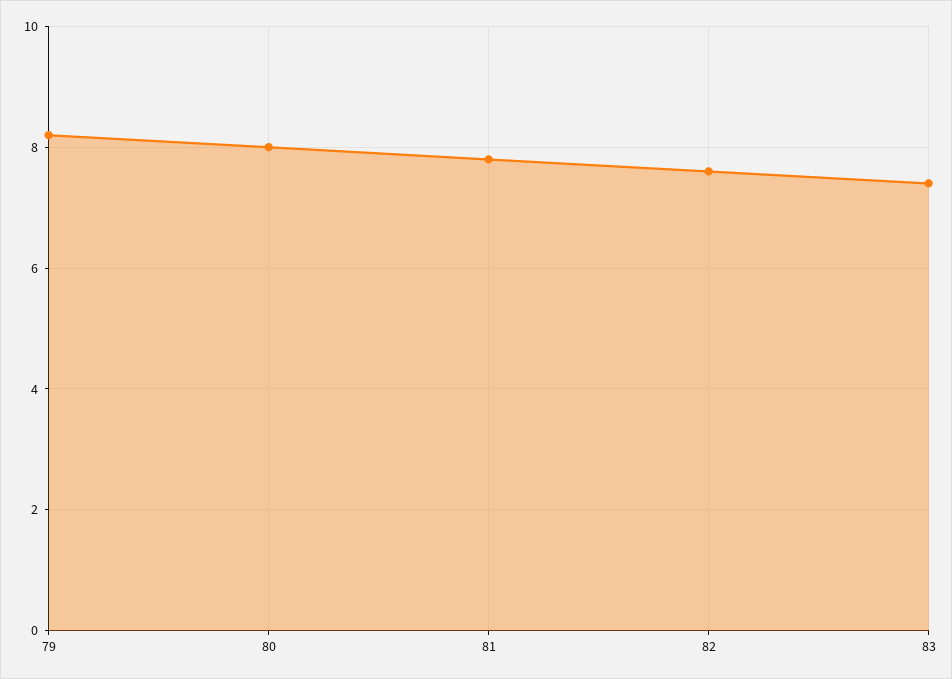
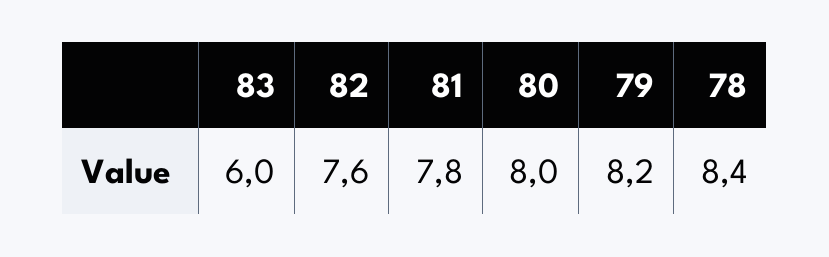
  {
    "79": 8.2,
    "80": 8,
    "81": 7.8,
    "82": 7.6,
-   "83": 7.5
+   "83": 6,
+   "78": 8.4
  }

